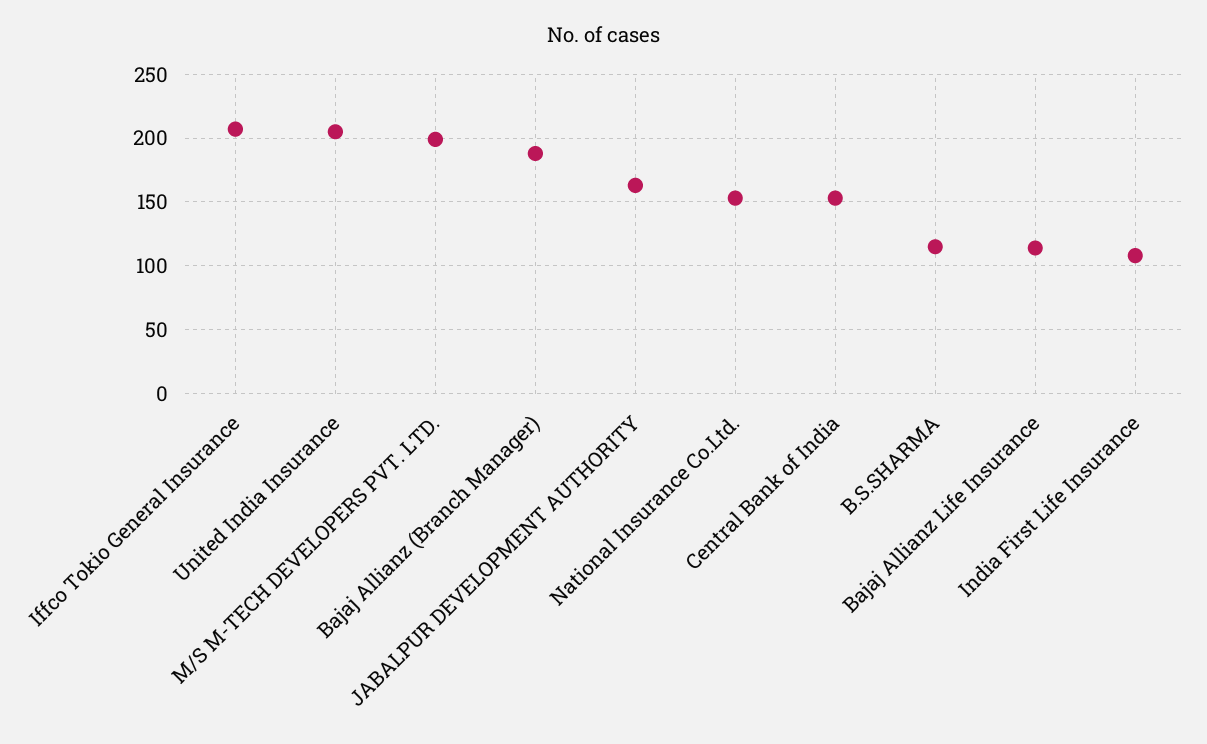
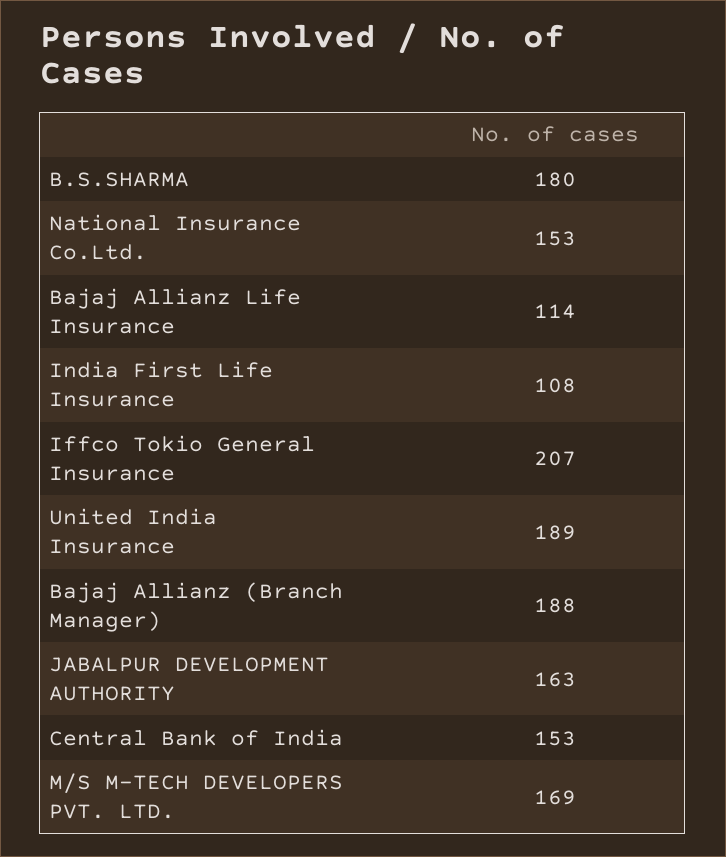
  {
    "Iffco Tokio General Insurance": 207,
-   "United India Insurance": 205,
+   "United India Insurance": 189,
-   "M/S M-TECH DEVELOPERS PVT. LTD.": 200,
+   "M/S M-TECH DEVELOPERS PVT. LTD.": 169,
    "Bajaj Allianz (Branch Manager)": 188,
    "JABALPUR DEVELOPMENT AUTHORITY": 163,
    "National Insurance Co.Ltd.": 153,
    "Central Bank of India": 153,
-   "B.S.SHARMA": 115,
+   "B.S.SHARMA": 180,
    "Bajaj Allianz Life Insurance": 114,
    "India First Life Insurance": 108
  }

